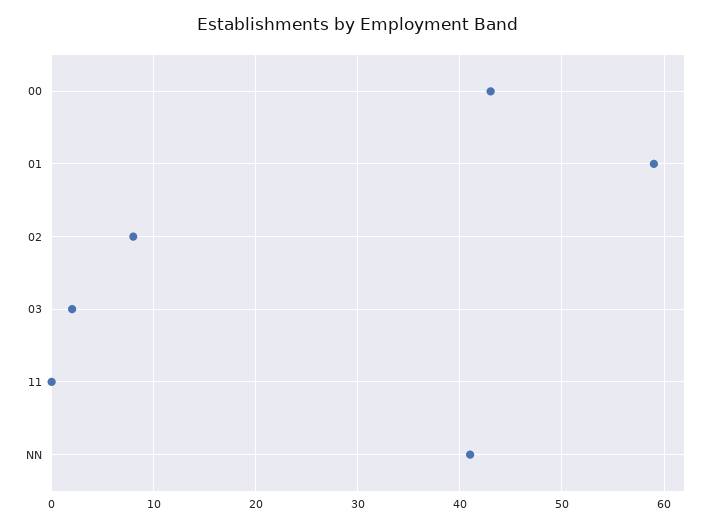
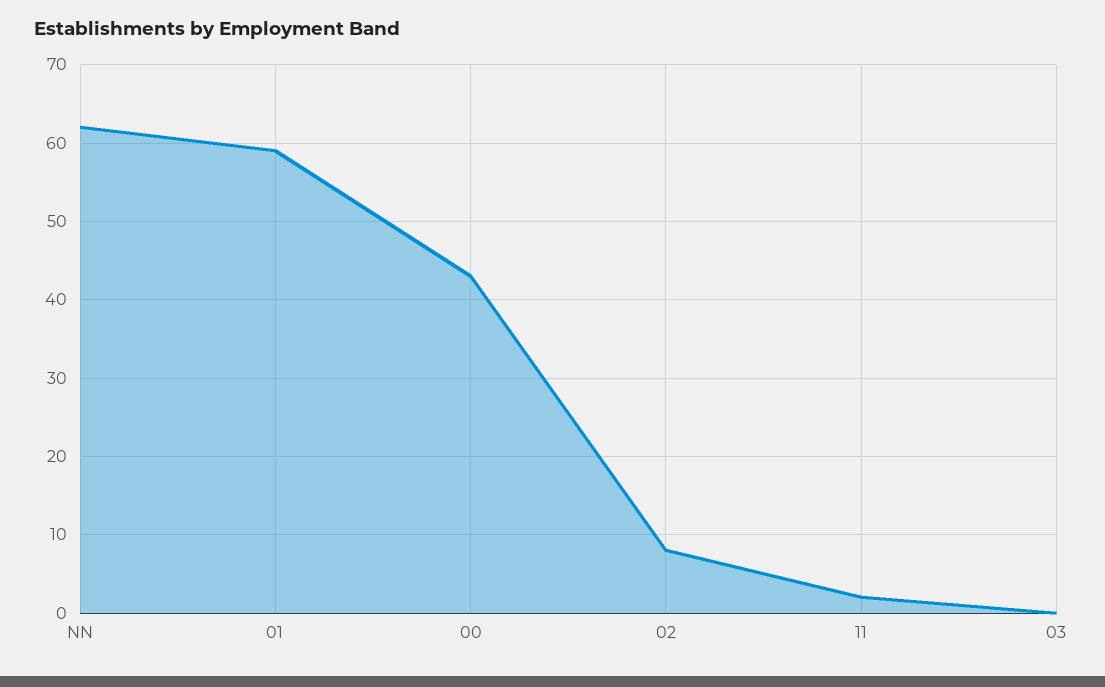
  {
    "00": 43,
    "01": 59,
    "02": 8,
-   "03": 2,
+   "03": 0,
-   "11": 0,
+   "11": 2,
-   "NN": 41
+   "NN": 62
  }

